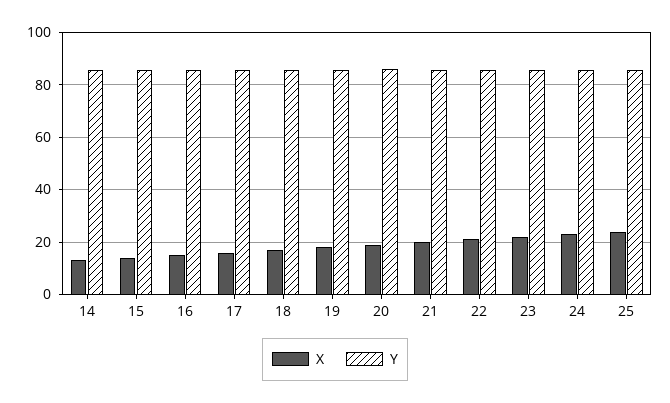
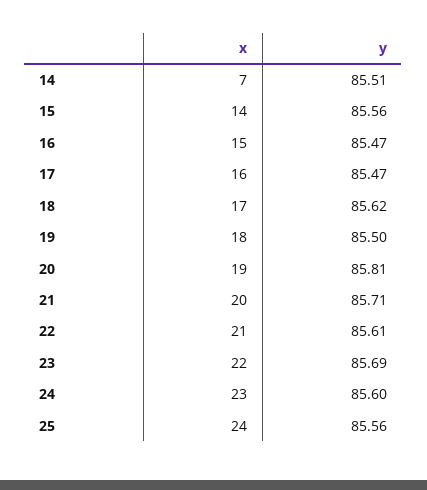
  {
    "X": {
-     "14": 12.5,
+     "14": 7,
      "15": 14,
      "16": 15,
      "17": 16,
      "18": 17,
      "19": 18,
      "20": 19,
      "21": 20,
      "22": 21,
      "23": 22,
      "24": 23,
      "25": 24
    },
    "Y": {
      "14": 85.51,
      "15": 85.56,
      "16": 85.47,
      "17": 85.47,
      "18": 85.62,
      "19": 85.5,
      "20": 85.81,
      "21": 85.71,
      "22": 85.61,
      "23": 85.69,
      "24": 85.6,
      "25": 85.56
    }
  }

